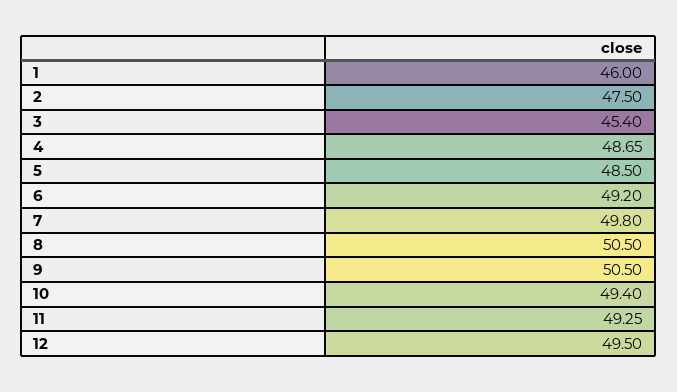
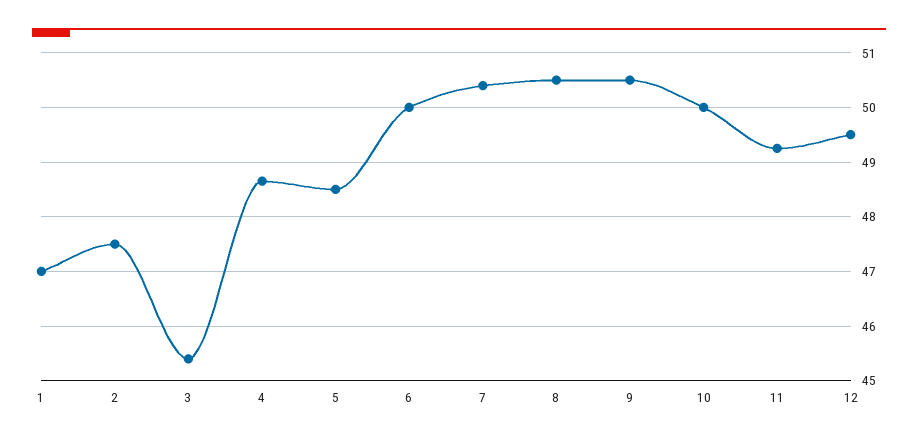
  {
-   "1": 46,
+   "1": 47,
    "2": 47.5,
    "3": 45.4,
    "4": 48.65,
    "5": 48.5,
-   "6": 49.2,
+   "6": 50,
-   "7": 49.8,
+   "7": 50.4,
    "8": 50.5,
    "9": 50.5,
-   "10": 49.4,
+   "10": 50,
    "11": 49.25,
    "12": 49.5
  }

